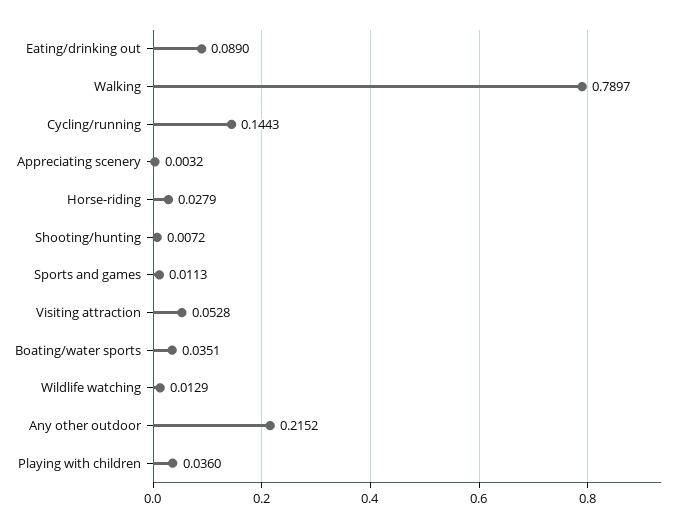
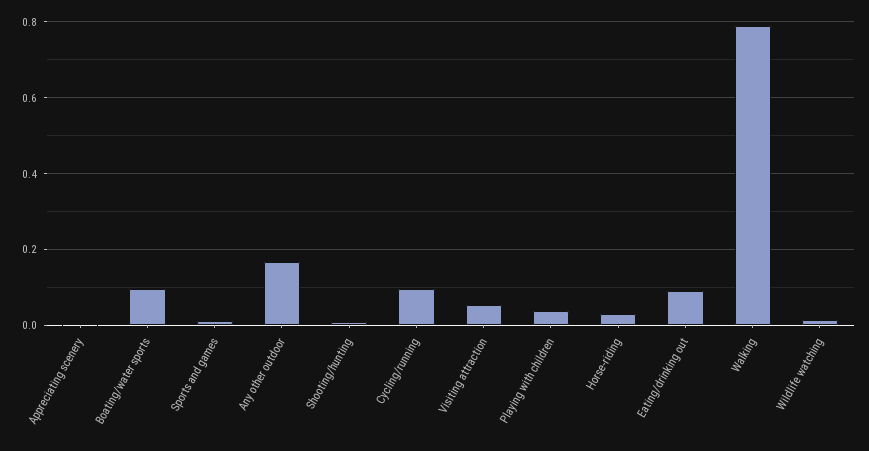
  {
    "Eating/drinking out": 0.089,
    "Walking": 0.7897,
-   "Cycling/running": 0.1443,
+   "Cycling/running": 0.1,
    "Appreciating scenery": 0.0032,
    "Horse-riding": 0.0279,
    "Shooting/hunting": 0.0072,
    "Sports and games": 0.0113,
    "Visiting attraction": 0.0528,
-   "Boating/water sports": 0.0351,
+   "Boating/water sports": 0.1,
    "Wildlife watching": 0.0129,
-   "Any other outdoor": 0.2152,
+   "Any other outdoor": 0.16,
    "Playing with children": 0.036
  }

